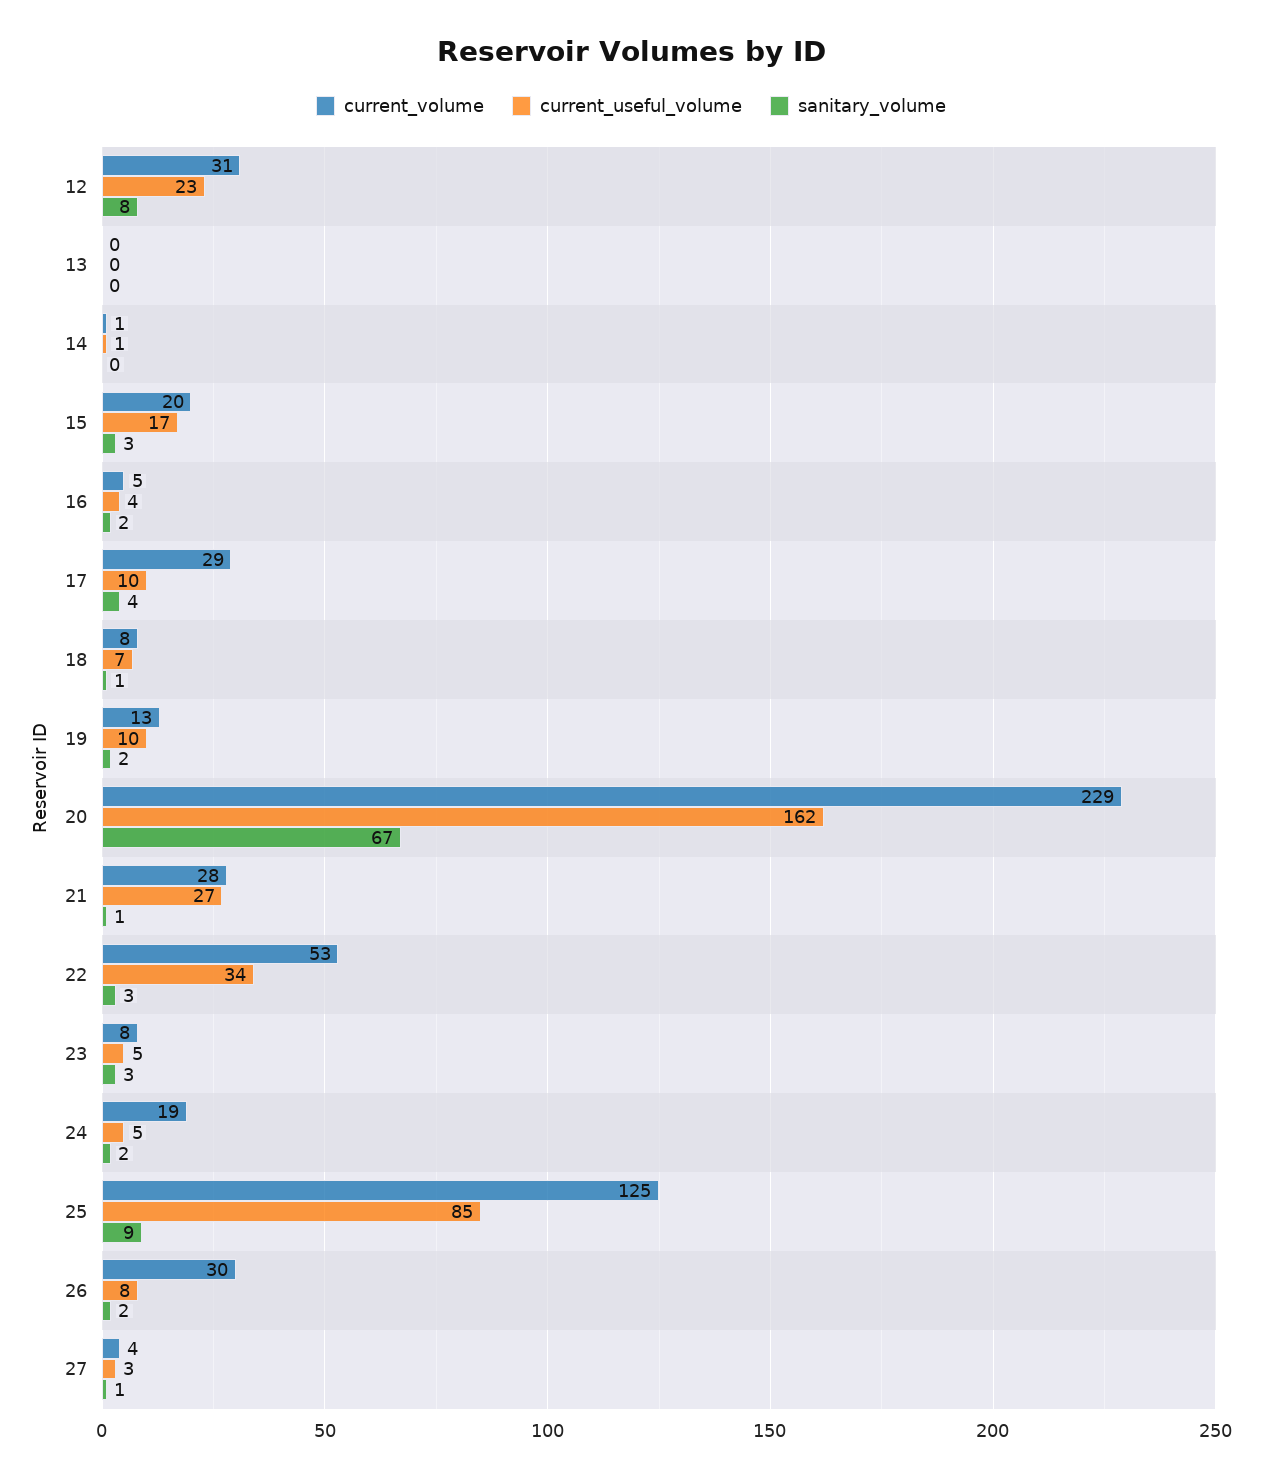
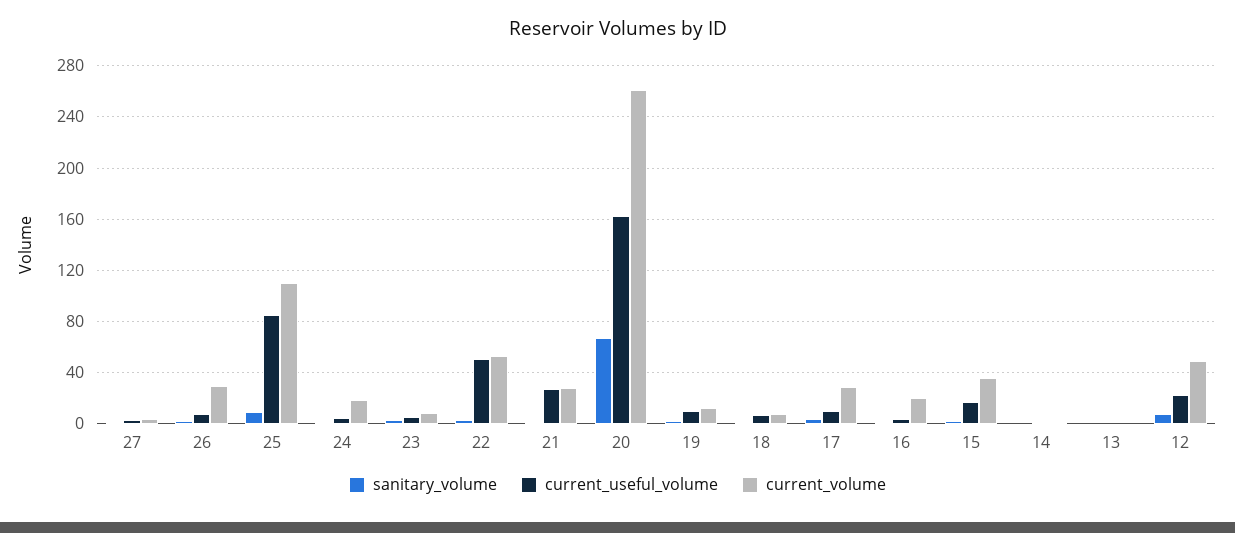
  {
    "current_volume": {
-     "12": 31,
+     "12": 50,
      "13": 0,
      "14": 1,
-     "15": 20,
+     "15": 35,
-     "16": 5,
+     "16": 20,
      "17": 29,
      "18": 8,
      "19": 13,
-     "20": 229,
+     "20": 260,
      "21": 28,
      "22": 53,
      "23": 8,
      "24": 19,
-     "25": 125,
+     "25": 110,
      "26": 30,
      "27": 4
    },
    "current_useful_volume": {
      "12": 23,
      "13": 0,
      "14": 1,
      "15": 17,
      "16": 4,
      "17": 10,
      "18": 7,
      "19": 10,
      "20": 162,
      "21": 27,
-     "22": 34,
+     "22": 50,
      "23": 5,
      "24": 5,
      "25": 85,
      "26": 8,
      "27": 3
    },
    "sanitary_volume": {
      "12": 8,
      "13": 0,
      "14": 0,
      "15": 3,
      "16": 2,
      "17": 4,
      "18": 1,
      "19": 2,
      "20": 67,
      "21": 1,
      "22": 3,
      "23": 3,
      "24": 2,
      "25": 9,
      "26": 2,
      "27": 1
    }
  }

